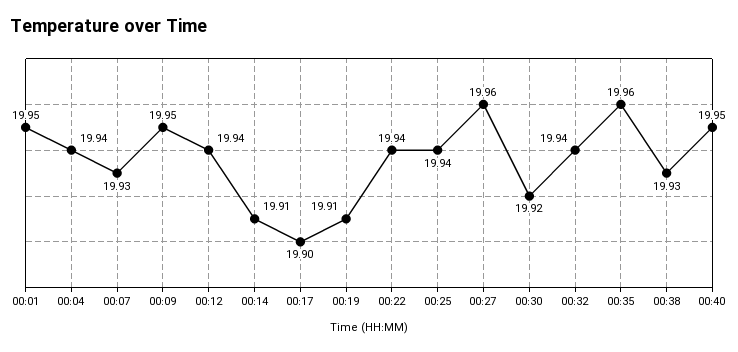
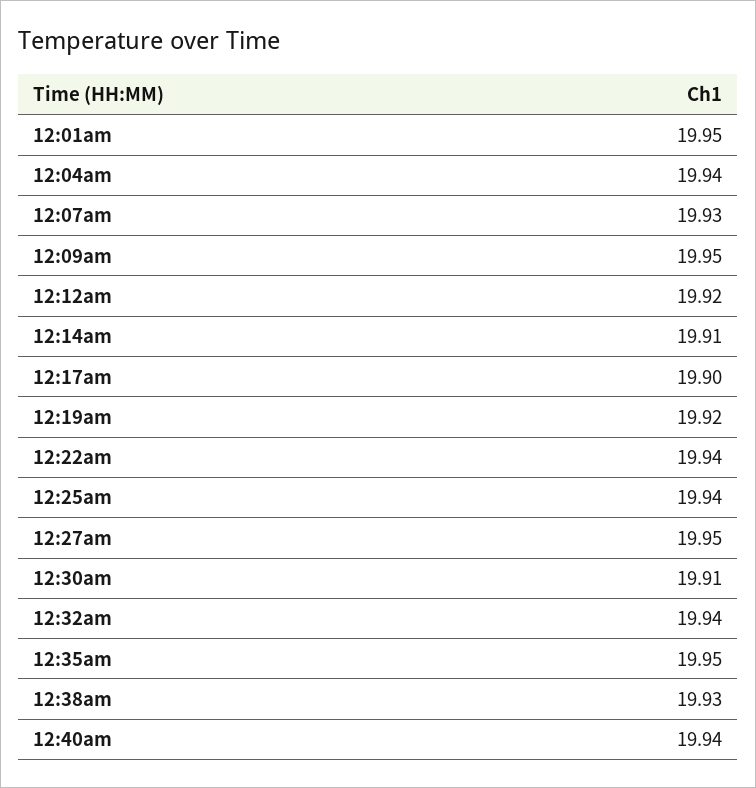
  {
    "00:01": 19.95,
    "00:04": 19.94,
    "00:07": 19.93,
    "00:09": 19.95,
-   "00:12": 19.94,
+   "00:12": 19.92,
    "00:14": 19.91,
    "00:17": 19.9,
-   "00:19": 19.91,
+   "00:19": 19.92,
    "00:22": 19.94,
    "00:25": 19.94,
-   "00:27": 19.96,
+   "00:27": 19.95,
-   "00:30": 19.92,
+   "00:30": 19.91,
    "00:32": 19.94,
-   "00:35": 19.96,
+   "00:35": 19.95,
    "00:38": 19.93,
-   "00:40": 19.95
+   "00:40": 19.94
  }

